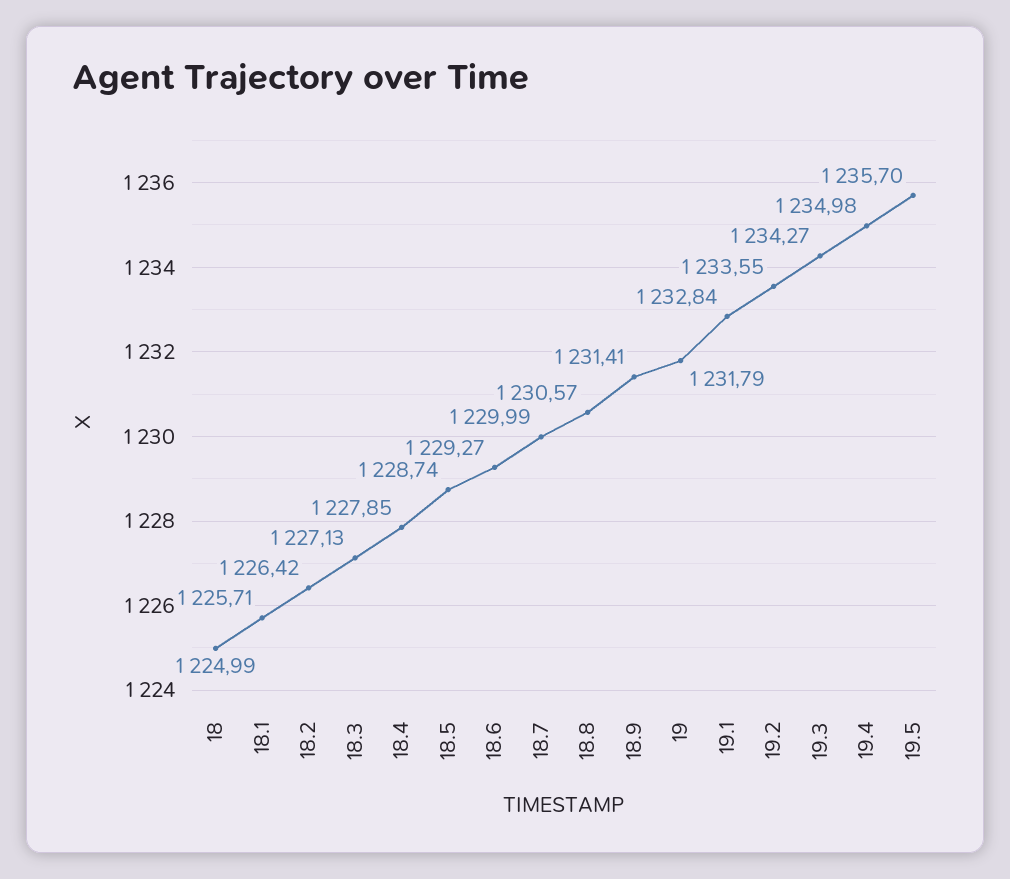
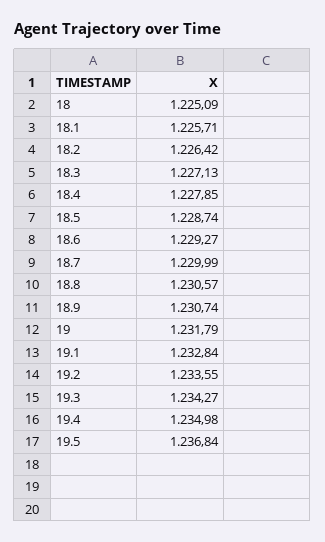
  {
-   "18": 1224.99,
+   "18": 1225.09,
    "18.1": 1225.71,
    "18.2": 1226.42,
    "18.3": 1227.13,
    "18.4": 1227.85,
    "18.5": 1228.74,
    "18.6": 1229.27,
    "18.7": 1229.99,
    "18.8": 1230.57,
-   "18.9": 1231.41,
+   "18.9": 1230.74,
    "19": 1231.79,
    "19.1": 1232.84,
    "19.2": 1233.55,
    "19.3": 1234.27,
    "19.4": 1234.98,
-   "19.5": 1235.7
+   "19.5": 1236.84
  }

